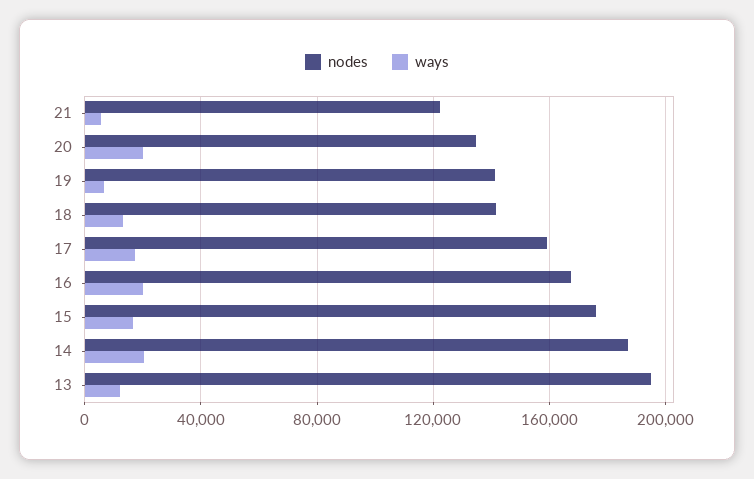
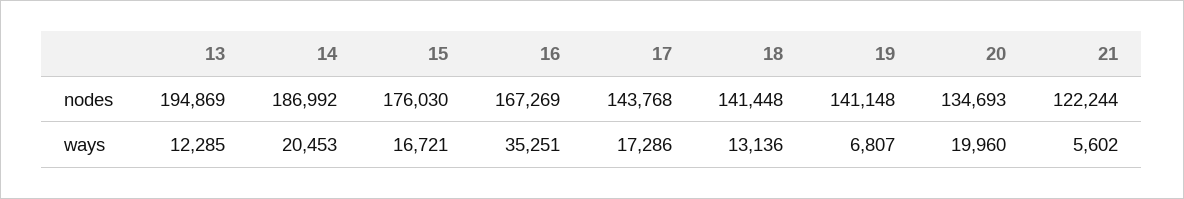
  {
    "nodes": {
      "21": 122244,
      "20": 134693,
      "19": 141148,
      "18": 141448,
-     "17": 160000,
+     "17": 143768,
      "16": 167269,
      "15": 176030,
      "14": 186992,
      "13": 194869
    },
    "ways": {
      "21": 5602,
      "20": 19960,
      "19": 6807,
      "18": 13136,
      "17": 17286,
-     "16": 20000,
+     "16": 35251,
      "15": 16721,
      "14": 20453,
      "13": 12285
    }
  }

